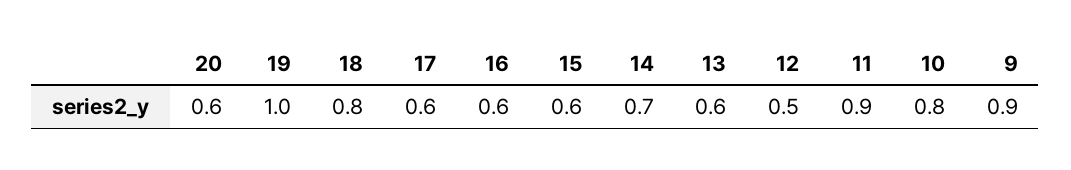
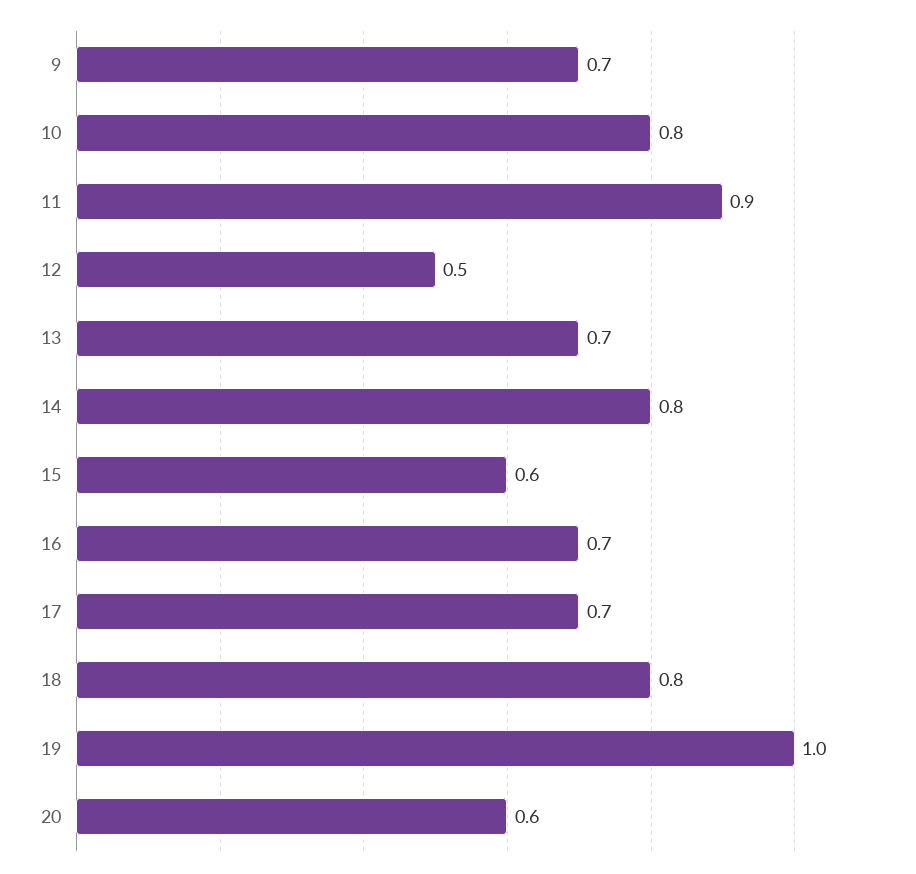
  {
    "20": 0.6,
    "19": 1,
    "18": 0.8,
-   "17": 0.6,
+   "17": 0.7,
-   "16": 0.6,
+   "16": 0.7,
    "15": 0.6,
-   "14": 0.7,
+   "14": 0.8,
-   "13": 0.6,
+   "13": 0.7,
    "12": 0.5,
    "11": 0.9,
    "10": 0.8,
-   "9": 0.9
+   "9": 0.7
  }

